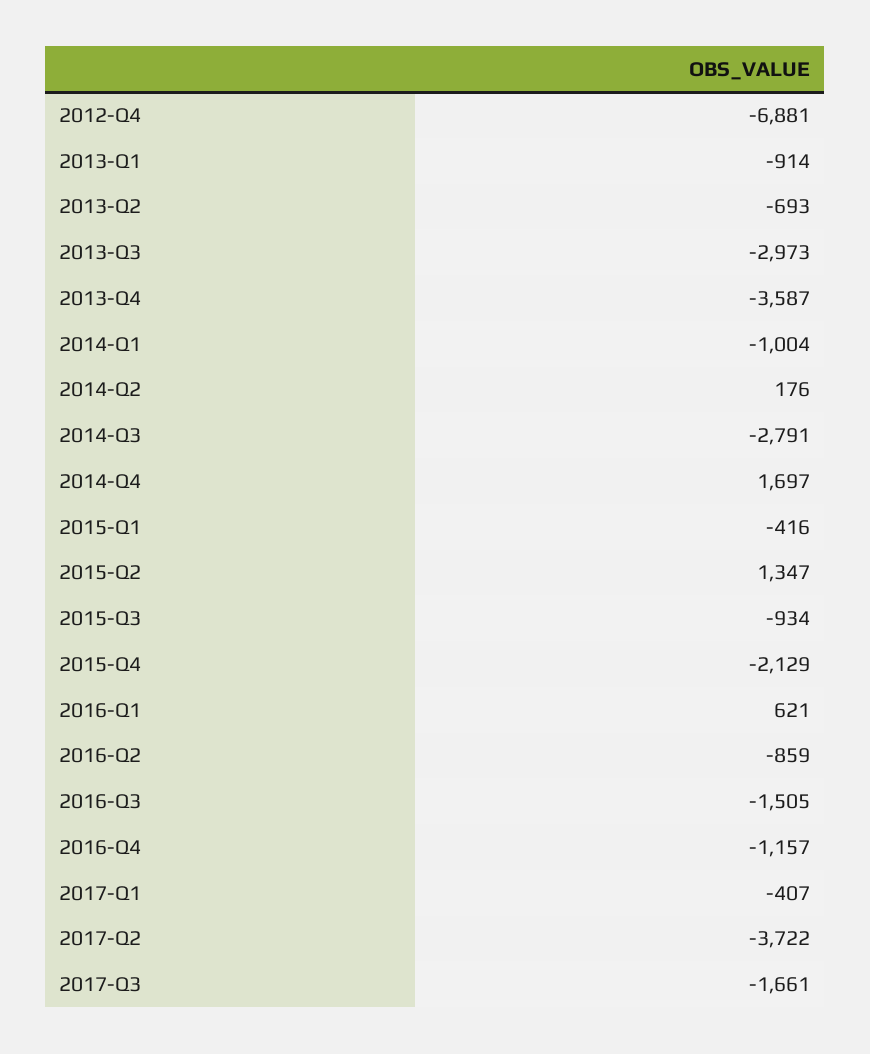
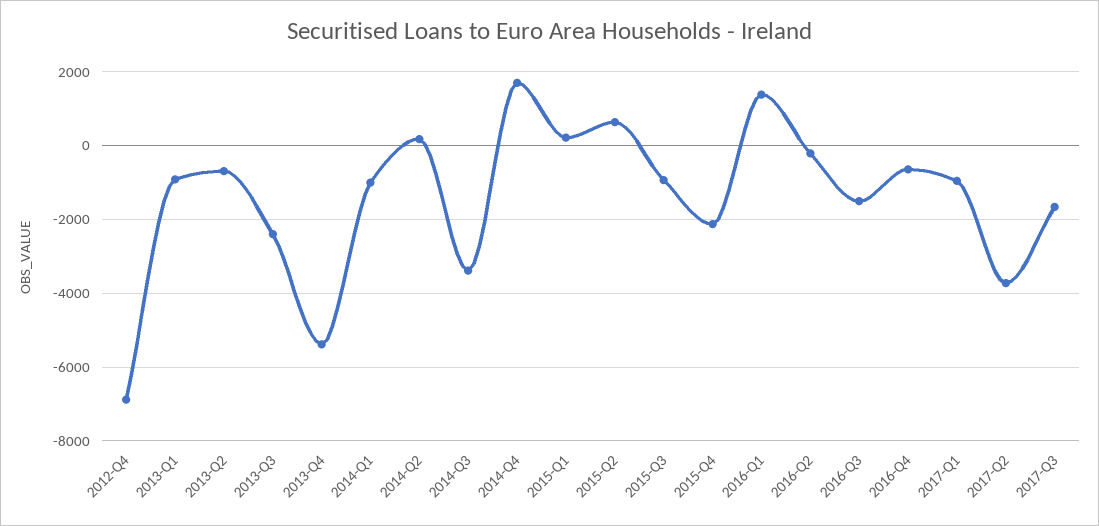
  {
    "2012-Q4": -6881,
    "2013-Q1": -914,
    "2013-Q2": -693,
-   "2013-Q3": -2973,
+   "2013-Q3": -2400,
-   "2013-Q4": -3587,
+   "2013-Q4": -5400,
    "2014-Q1": -1004,
    "2014-Q2": 176,
-   "2014-Q3": -2791,
+   "2014-Q3": -3400,
    "2014-Q4": 1697,
-   "2015-Q1": -416,
+   "2015-Q1": 200,
-   "2015-Q2": 1347,
+   "2015-Q2": 600,
    "2015-Q3": -934,
    "2015-Q4": -2129,
-   "2016-Q1": 621,
+   "2016-Q1": 1400,
-   "2016-Q2": -859,
+   "2016-Q2": -200,
    "2016-Q3": -1505,
-   "2016-Q4": -1157,
+   "2016-Q4": -600,
-   "2017-Q1": -407,
+   "2017-Q1": -1000,
    "2017-Q2": -3722,
    "2017-Q3": -1661
  }

